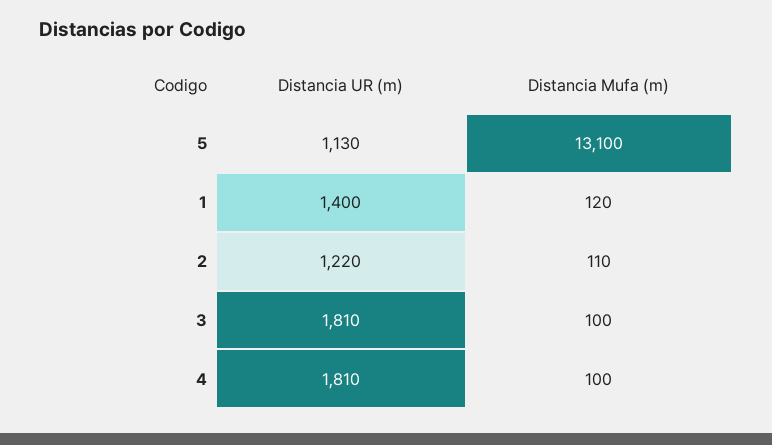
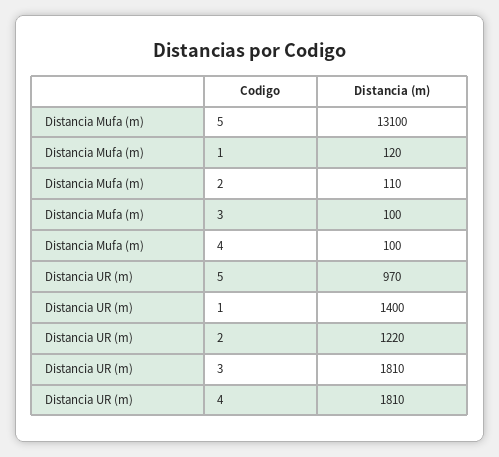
  {
    "Distancia UR (m)": {
-     "5": 1130,
+     "5": 970,
      "1": 1400,
      "2": 1220,
      "3": 1810,
      "4": 1810
    },
    "Distancia Mufa (m)": {
      "5": 13100,
      "1": 120,
      "2": 110,
      "3": 100,
      "4": 100
    }
  }

